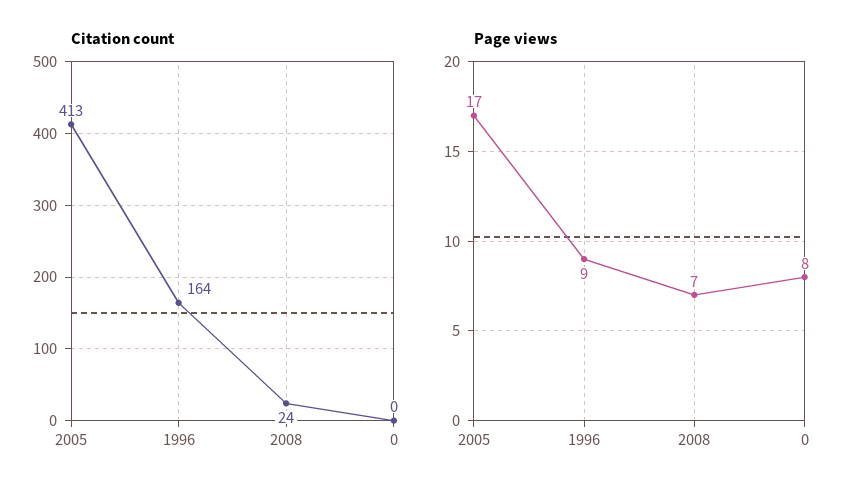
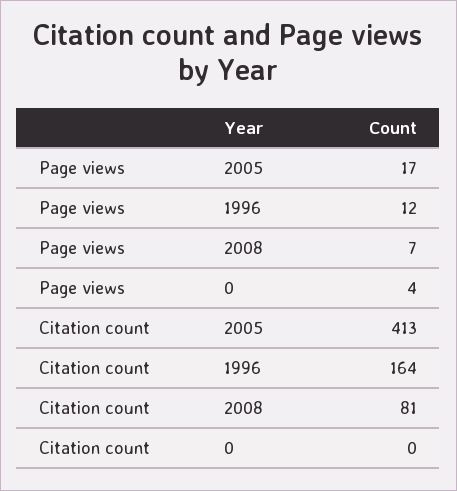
  {
    "Citation count": {
      "2005": 413,
      "1996": 164,
-     "2008": 24,
+     "2008": 81,
      "0": 0
    },
    "Page views": {
      "2005": 17,
-     "1996": 9,
+     "1996": 12,
      "2008": 7,
-     "0": 8
+     "0": 4
    }
  }

